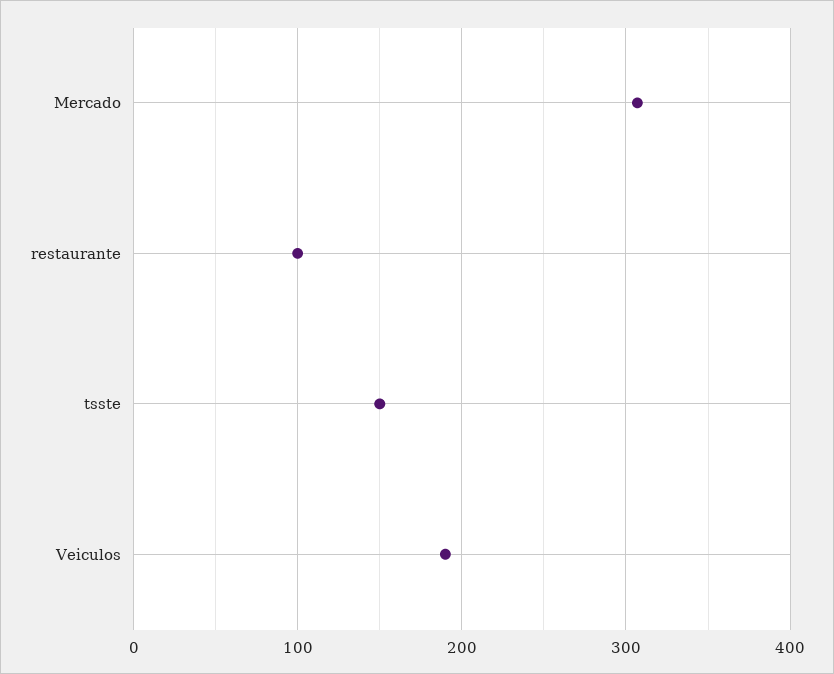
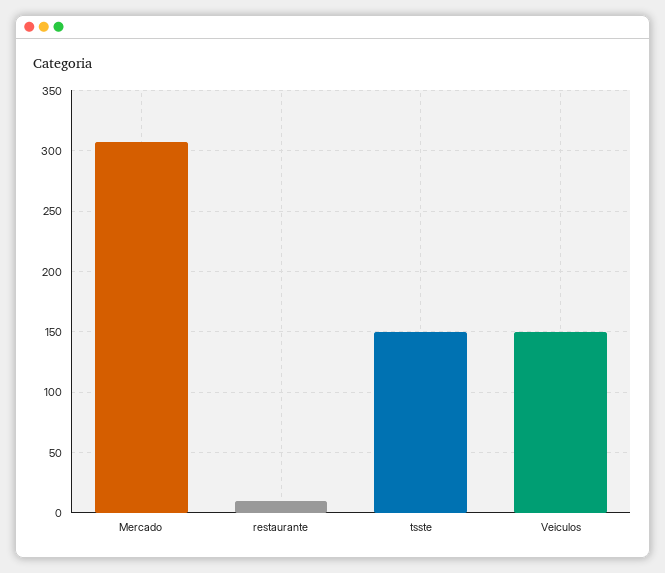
  {
    "Mercado": 305,
-   "restaurante": 100,
+   "restaurante": 10,
    "tsste": 150,
-   "Veiculos": 190
+   "Veiculos": 150
  }

